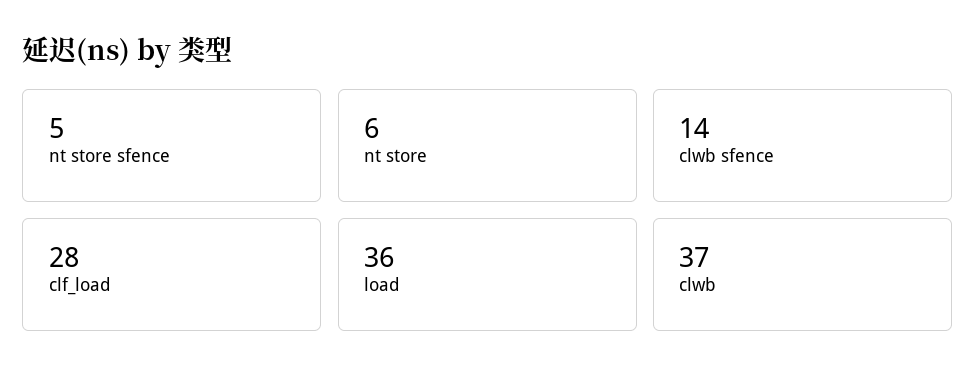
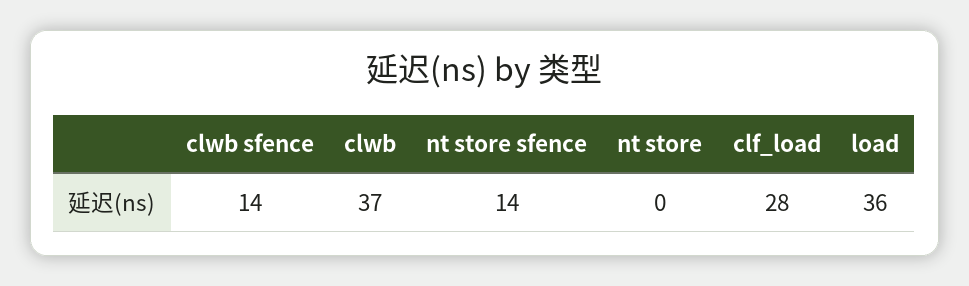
  {
-   "nt store sfence": 5,
+   "nt store sfence": 14,
-   "nt store": 6,
+   "nt store": 0,
    "clwb sfence": 14,
    "clf_load": 28,
    "load": 36,
    "clwb": 37
  }

